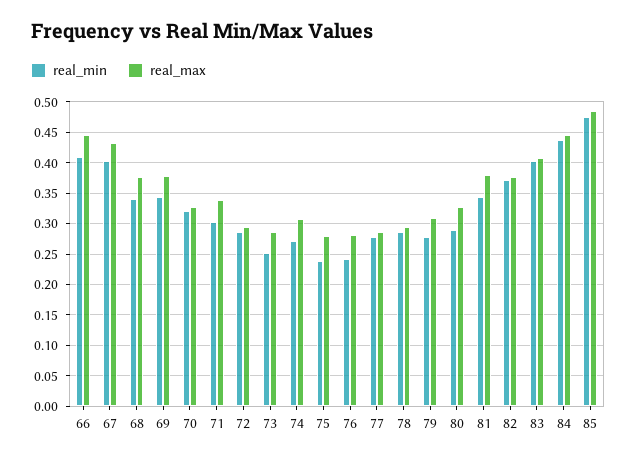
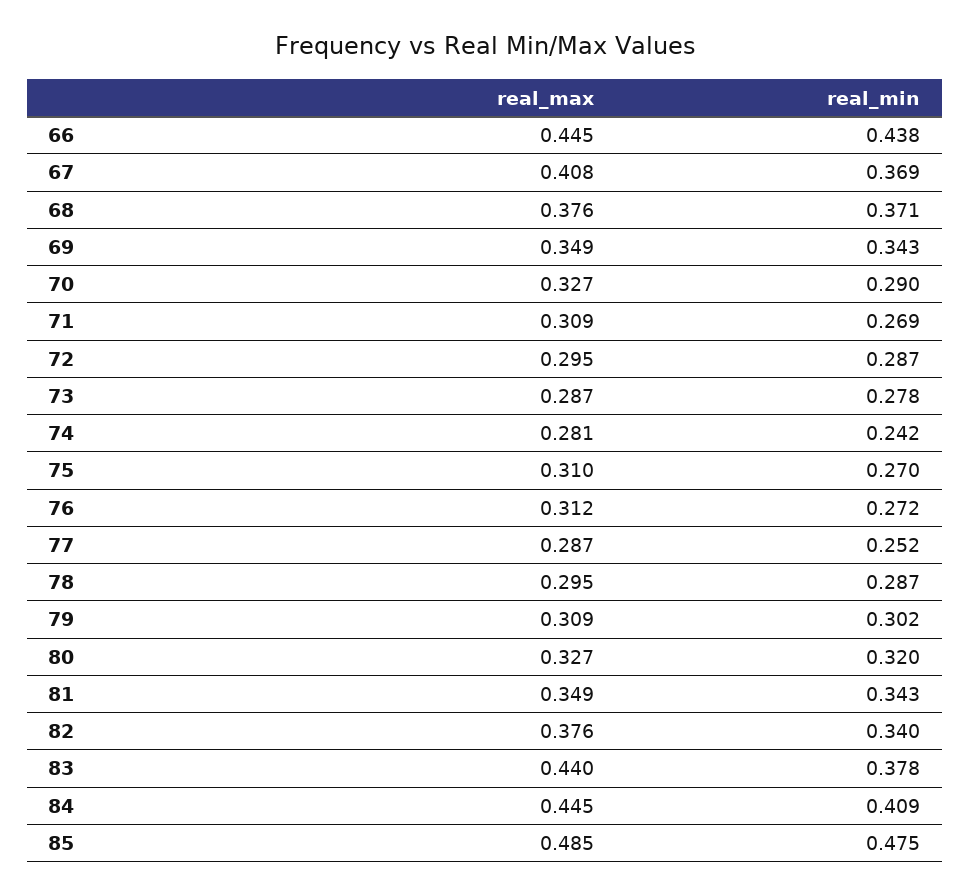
  {
    "real_min": {
-     "66": 0.41,
+     "66": 0.438,
-     "67": 0.4,
+     "67": 0.369,
-     "68": 0.34,
+     "68": 0.371,
      "69": 0.343,
-     "70": 0.32,
+     "70": 0.29,
-     "71": 0.3,
+     "71": 0.269,
      "72": 0.287,
-     "73": 0.25,
+     "73": 0.278,
-     "74": 0.27,
+     "74": 0.242,
-     "75": 0.24,
+     "75": 0.27,
-     "76": 0.24,
+     "76": 0.272,
-     "77": 0.28,
+     "77": 0.252,
      "78": 0.287,
-     "79": 0.28,
+     "79": 0.302,
-     "80": 0.29,
+     "80": 0.32,
      "81": 0.343,
-     "82": 0.37,
+     "82": 0.34,
-     "83": 0.4,
+     "83": 0.378,
-     "84": 0.44,
+     "84": 0.409,
      "85": 0.475
    },
    "real_max": {
      "66": 0.445,
-     "67": 0.43,
+     "67": 0.408,
      "68": 0.376,
-     "69": 0.38,
+     "69": 0.349,
      "70": 0.327,
-     "71": 0.34,
+     "71": 0.309,
      "72": 0.295,
      "73": 0.287,
-     "74": 0.31,
+     "74": 0.281,
-     "75": 0.28,
+     "75": 0.31,
-     "76": 0.28,
+     "76": 0.312,
      "77": 0.287,
      "78": 0.295,
      "79": 0.309,
      "80": 0.327,
-     "81": 0.38,
+     "81": 0.349,
      "82": 0.376,
-     "83": 0.41,
+     "83": 0.44,
      "84": 0.445,
      "85": 0.485
    }
  }

